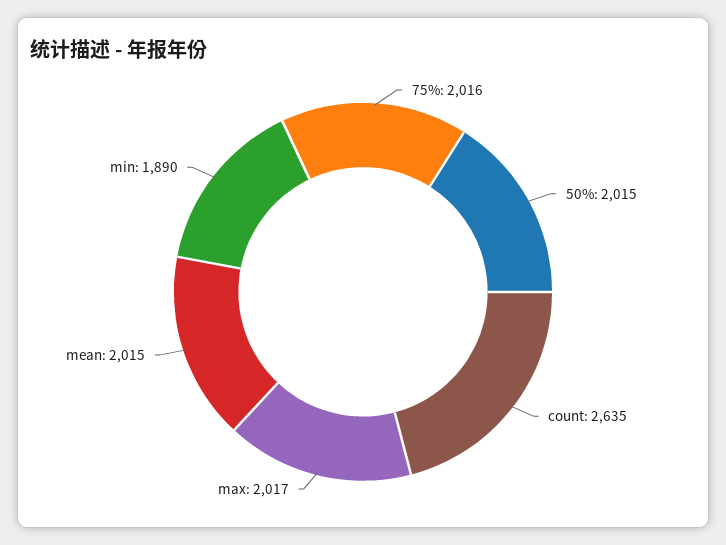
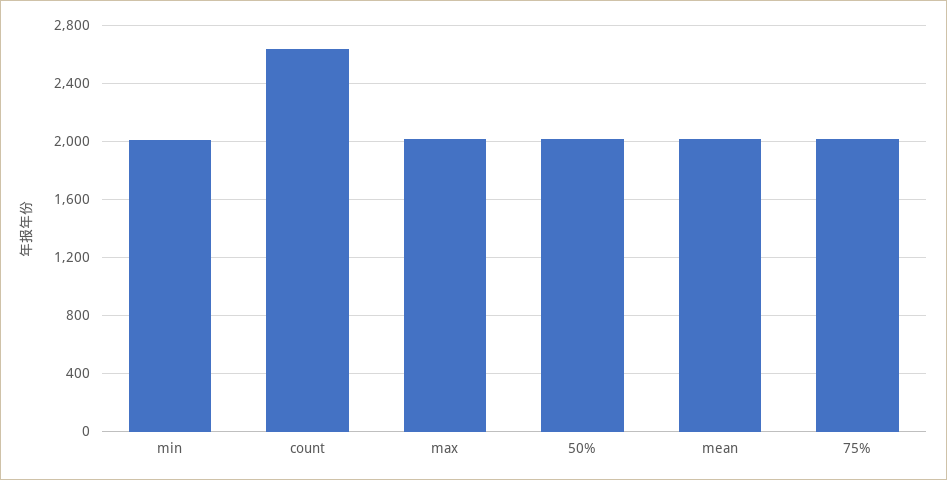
  {
    "75%": 2016,
    "50%": 2015,
    "count": 2635,
    "max": 2017,
    "mean": 2015,
-   "min": 1890
+   "min": 2000
  }

